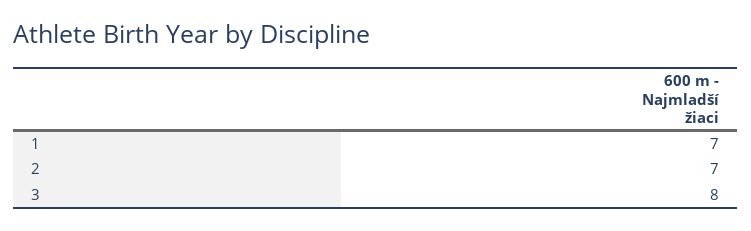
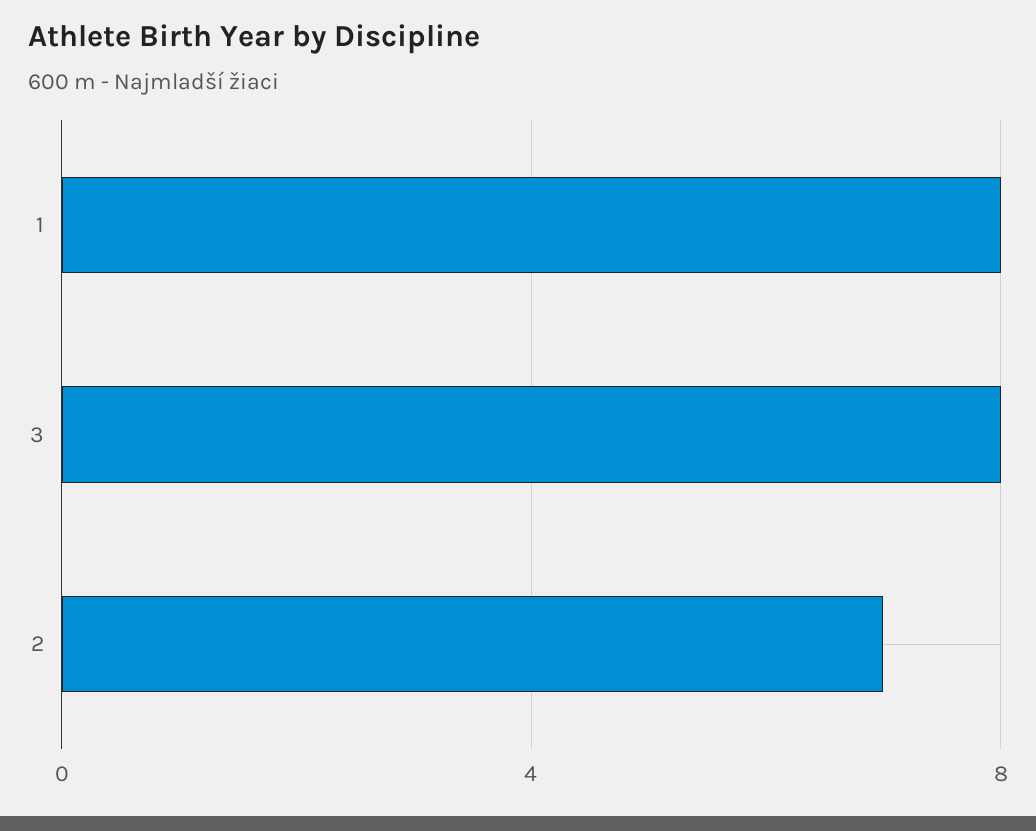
  {
-   "1": 7,
+   "1": 8,
    "2": 7,
    "3": 8
  }

